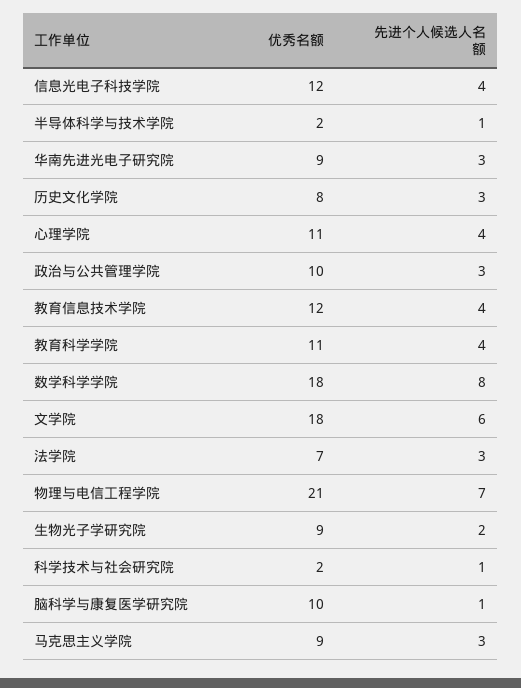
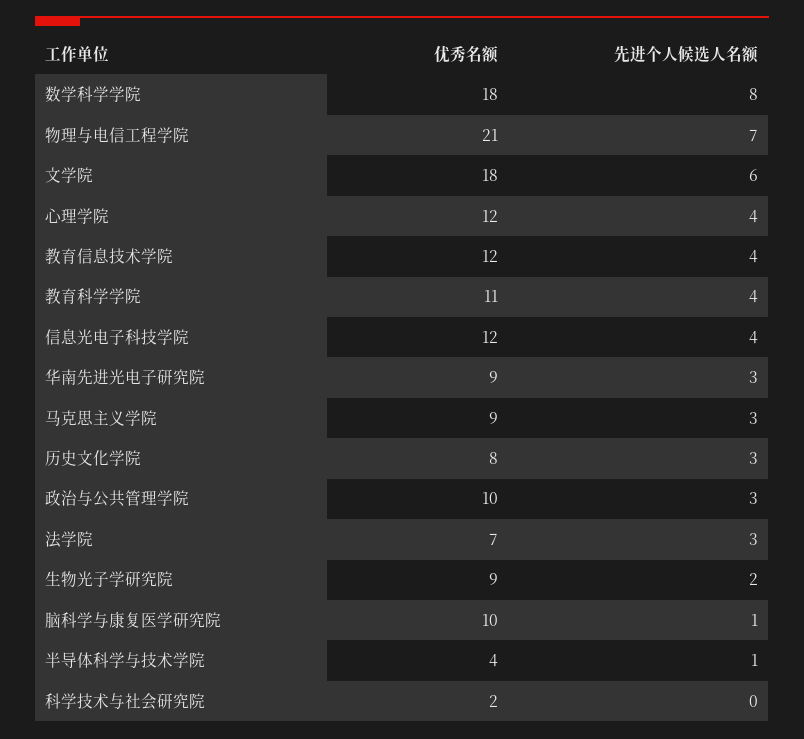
  {
    "优秀名额": {
      "信息光电子科技学院": 12,
-     "半导体科学与技术学院": 2,
+     "半导体科学与技术学院": 4,
      "华南先进光电子研究院": 9,
      "历史文化学院": 8,
-     "心理学院": 11,
+     "心理学院": 12,
      "政治与公共管理学院": 10,
      "教育信息技术学院": 12,
      "教育科学学院": 11,
      "数学科学学院": 18,
      "文学院": 18,
      "法学院": 7,
      "物理与电信工程学院": 21,
      "生物光子学研究院": 9,
      "科学技术与社会研究院": 2,
      "脑科学与康复医学研究院": 10,
      "马克思主义学院": 9
    },
    "先进个人候选人名额": {
      "信息光电子科技学院": 4,
      "半导体科学与技术学院": 1,
      "华南先进光电子研究院": 3,
      "历史文化学院": 3,
      "心理学院": 4,
      "政治与公共管理学院": 3,
      "教育信息技术学院": 4,
      "教育科学学院": 4,
      "数学科学学院": 8,
      "文学院": 6,
      "法学院": 3,
      "物理与电信工程学院": 7,
      "生物光子学研究院": 2,
-     "科学技术与社会研究院": 1,
+     "科学技术与社会研究院": 0,
      "脑科学与康复医学研究院": 1,
      "马克思主义学院": 3
    }
  }

